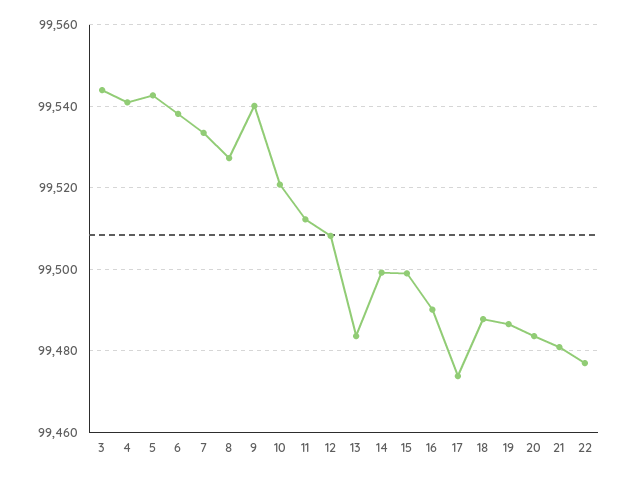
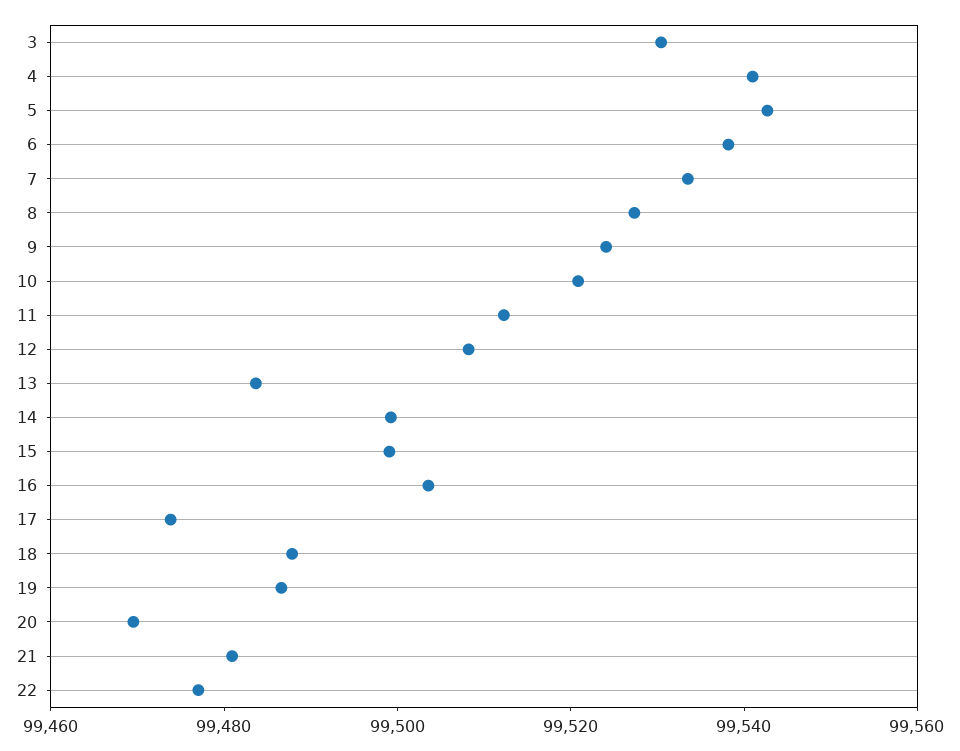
  {
-   "3": 99544,
+   "3": 99530,
    "4": 99540,
    "5": 99542,
    "6": 99538,
    "7": 99534,
    "8": 99528,
-   "9": 99540,
+   "9": 99525,
    "10": 99520,
    "11": 99512,
    "12": 99508,
    "13": 99484,
    "14": 99500,
    "15": 99500,
-   "16": 99490,
+   "16": 99505,
    "17": 99474,
    "18": 99488,
    "19": 99486,
-   "20": 99484,
+   "20": 99470,
    "21": 99480,
    "22": 99478
  }

